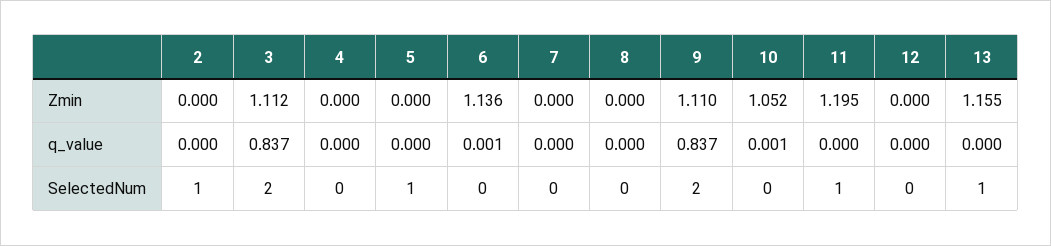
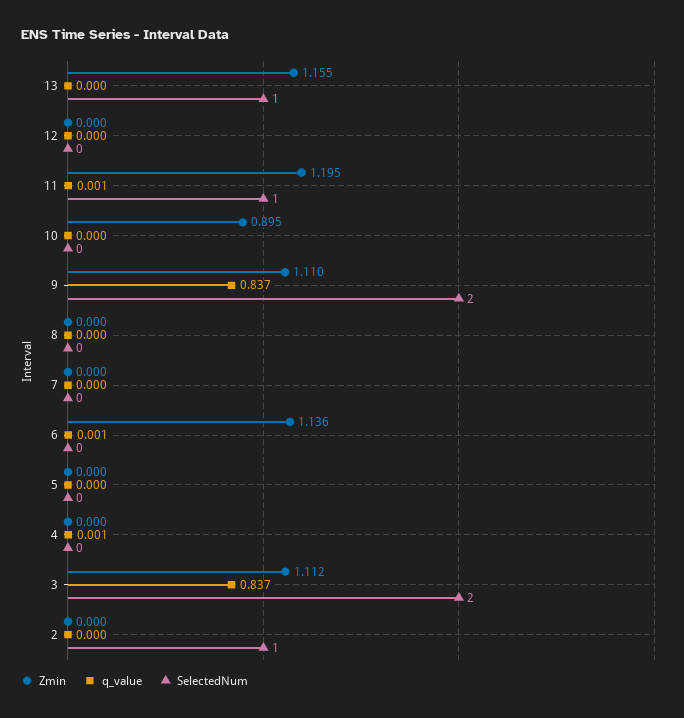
  {
    "Zmin": {
      "2": 0,
      "3": 1.112,
      "4": 0,
      "5": 0,
      "6": 1.136,
      "7": 0,
      "8": 0,
      "9": 1.11,
-     "10": 1.052,
+     "10": 0.895,
      "11": 1.195,
      "12": 0,
      "13": 1.155
    },
    "q_value": {
      "2": 0,
      "3": 0.837,
-     "4": 0,
+     "4": 0.001,
      "5": 0,
      "6": 0.001,
      "7": 0,
      "8": 0,
      "9": 0.837,
-     "10": 0.001,
+     "10": 0,
-     "11": 0,
+     "11": 0.001,
      "12": 0,
      "13": 0
    },
    "SelectedNum": {
      "2": 1,
      "3": 2,
      "4": 0,
-     "5": 1,
+     "5": 0,
      "6": 0,
      "7": 0,
      "8": 0,
      "9": 2,
      "10": 0,
      "11": 1,
      "12": 0,
      "13": 1
    }
  }

